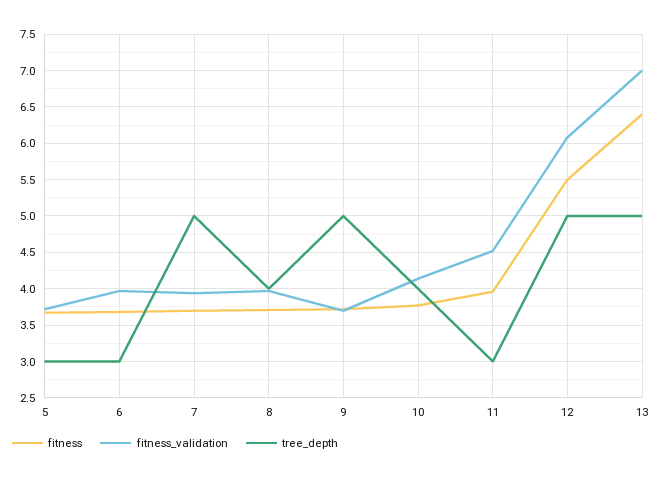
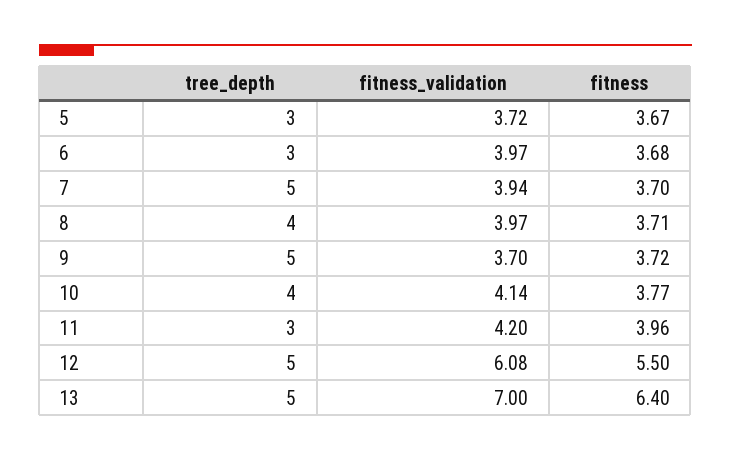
  {
    "fitness": {
      "5": 3.67,
      "6": 3.68,
      "7": 3.7,
      "8": 3.71,
      "9": 3.72,
      "10": 3.77,
      "11": 3.96,
      "12": 5.5,
      "13": 6.4
    },
    "fitness_validation": {
      "5": 3.72,
      "6": 3.97,
      "7": 3.94,
      "8": 3.97,
      "9": 3.7,
      "10": 4.14,
-     "11": 4.5,
+     "11": 4.2,
      "12": 6.08,
      "13": 7
    },
    "tree_depth": {
      "5": 3,
      "6": 3,
      "7": 5,
      "8": 4,
      "9": 5,
      "10": 4,
      "11": 3,
      "12": 5,
      "13": 5
    }
  }

